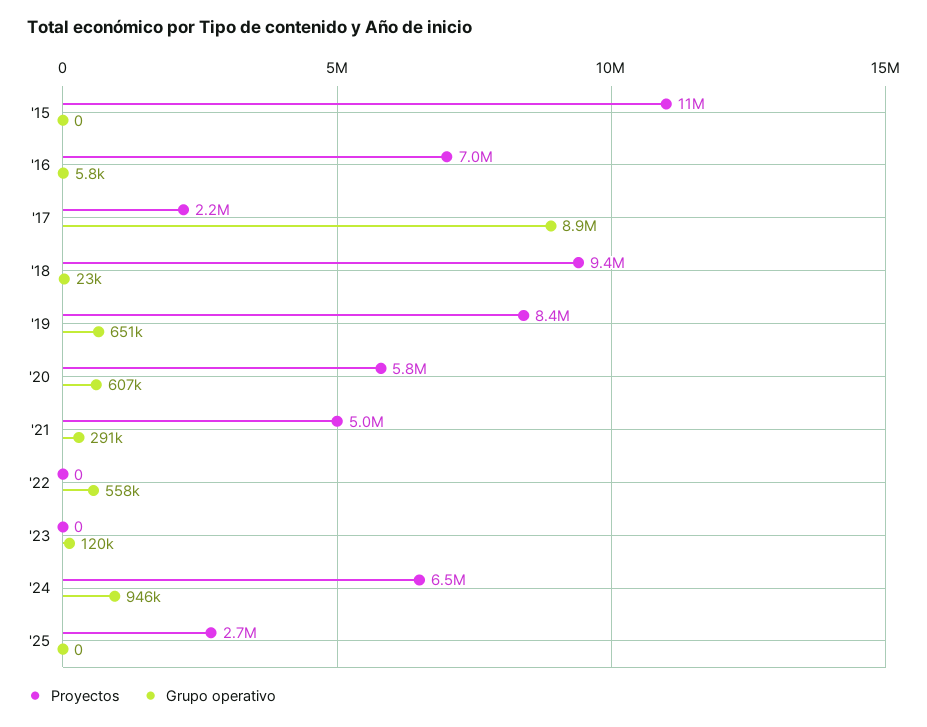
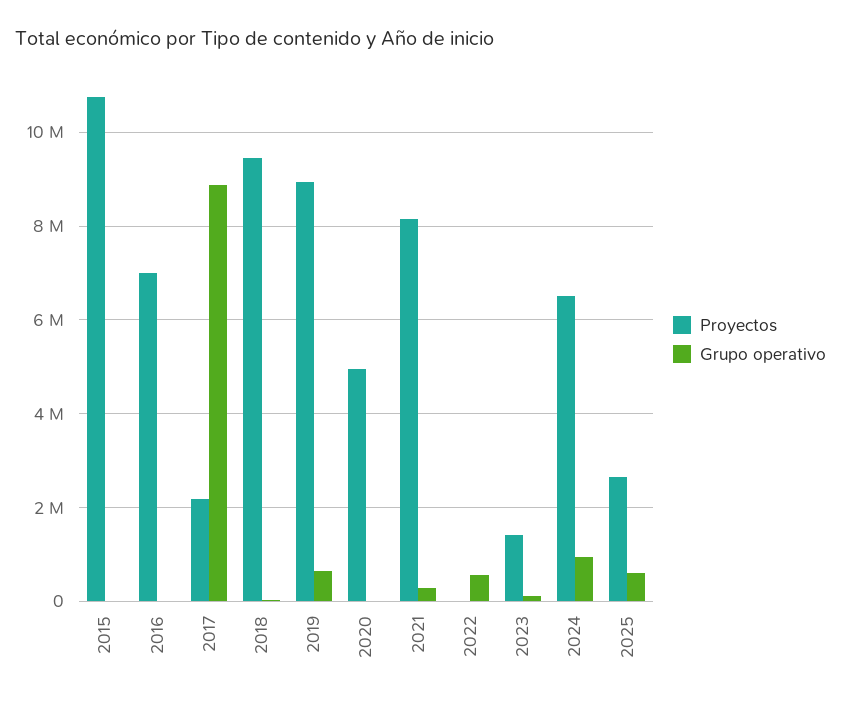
  {
    "Proyectos": {
      "'15": 11000000,
      "'16": 7000000,
      "'17": 2200000,
      "'18": 9400000,
-     "'19": 8400000,
+     "'19": 9000000,
-     "'20": 5800000,
+     "'20": 5000000,
-     "'21": 5000000,
+     "'21": 8200000,
      "'22": 0,
-     "'23": 0,
+     "'23": 1400000,
      "'24": 6500000,
      "'25": 2700000
    },
    "Grupo operativo": {
      "'15": 0,
      "'16": 5800,
      "'17": 8900000,
      "'18": 23000,
      "'19": 651000,
-     "'20": 607000,
+     "'20": 0,
      "'21": 291000,
      "'22": 558000,
      "'23": 120000,
      "'24": 946000,
-     "'25": 0
+     "'25": 600000
    }
  }

